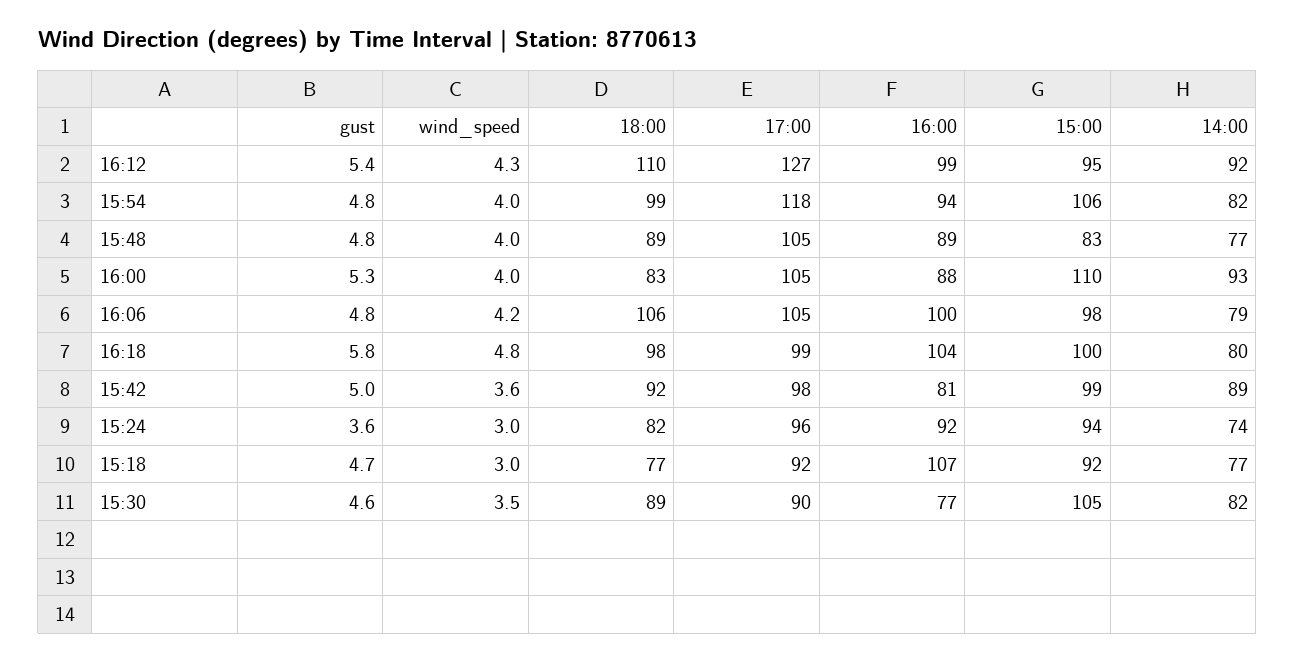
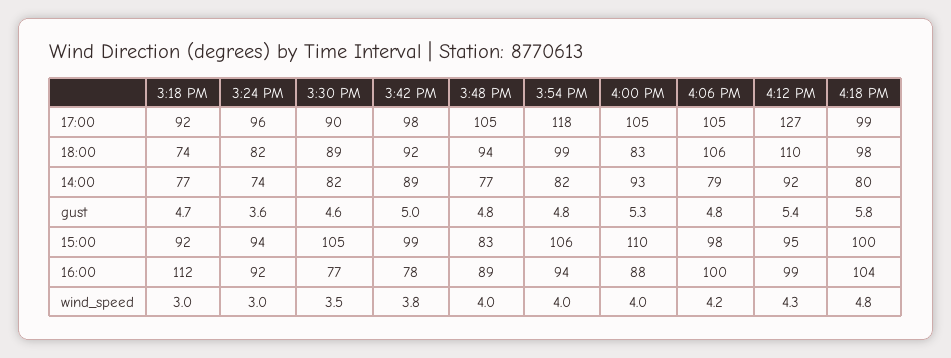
  {
    "gust": {
      "16:12": 5.4,
      "15:54": 4.8,
      "15:48": 4.8,
      "16:00": 5.3,
      "16:06": 4.8,
      "16:18": 5.8,
      "15:42": 5,
      "15:24": 3.6,
      "15:18": 4.7,
      "15:30": 4.6
    },
    "wind_speed": {
      "16:12": 4.3,
      "15:54": 4,
      "15:48": 4,
      "16:00": 4,
      "16:06": 4.2,
      "16:18": 4.8,
-     "15:42": 3.6,
+     "15:42": 3.8,
      "15:24": 3,
      "15:18": 3,
      "15:30": 3.5
    },
    "18:00": {
      "16:12": 110,
      "15:54": 99,
-     "15:48": 89,
+     "15:48": 94,
      "16:00": 83,
      "16:06": 106,
      "16:18": 98,
      "15:42": 92,
      "15:24": 82,
-     "15:18": 77,
+     "15:18": 74,
      "15:30": 89
    },
    "17:00": {
      "16:12": 127,
      "15:54": 118,
      "15:48": 105,
      "16:00": 105,
      "16:06": 105,
      "16:18": 99,
      "15:42": 98,
      "15:24": 96,
      "15:18": 92,
      "15:30": 90
    },
    "16:00": {
      "16:12": 99,
      "15:54": 94,
      "15:48": 89,
      "16:00": 88,
      "16:06": 100,
      "16:18": 104,
-     "15:42": 81,
+     "15:42": 78,
      "15:24": 92,
-     "15:18": 107,
+     "15:18": 112,
      "15:30": 77
    },
    "15:00": {
      "16:12": 95,
      "15:54": 106,
      "15:48": 83,
      "16:00": 110,
      "16:06": 98,
      "16:18": 100,
      "15:42": 99,
      "15:24": 94,
      "15:18": 92,
      "15:30": 105
    },
    "14:00": {
      "16:12": 92,
      "15:54": 82,
      "15:48": 77,
      "16:00": 93,
      "16:06": 79,
      "16:18": 80,
      "15:42": 89,
      "15:24": 74,
      "15:18": 77,
      "15:30": 82
    }
  }

